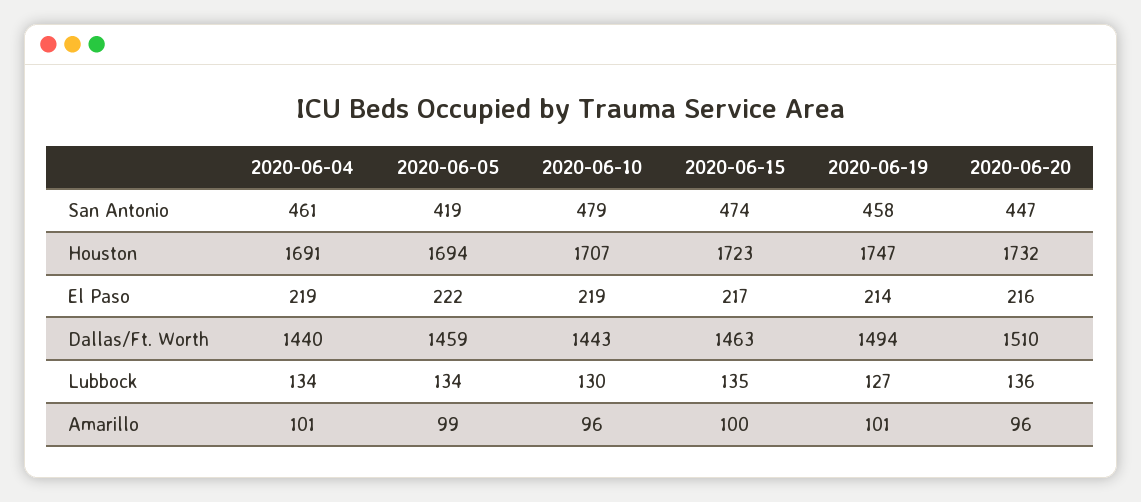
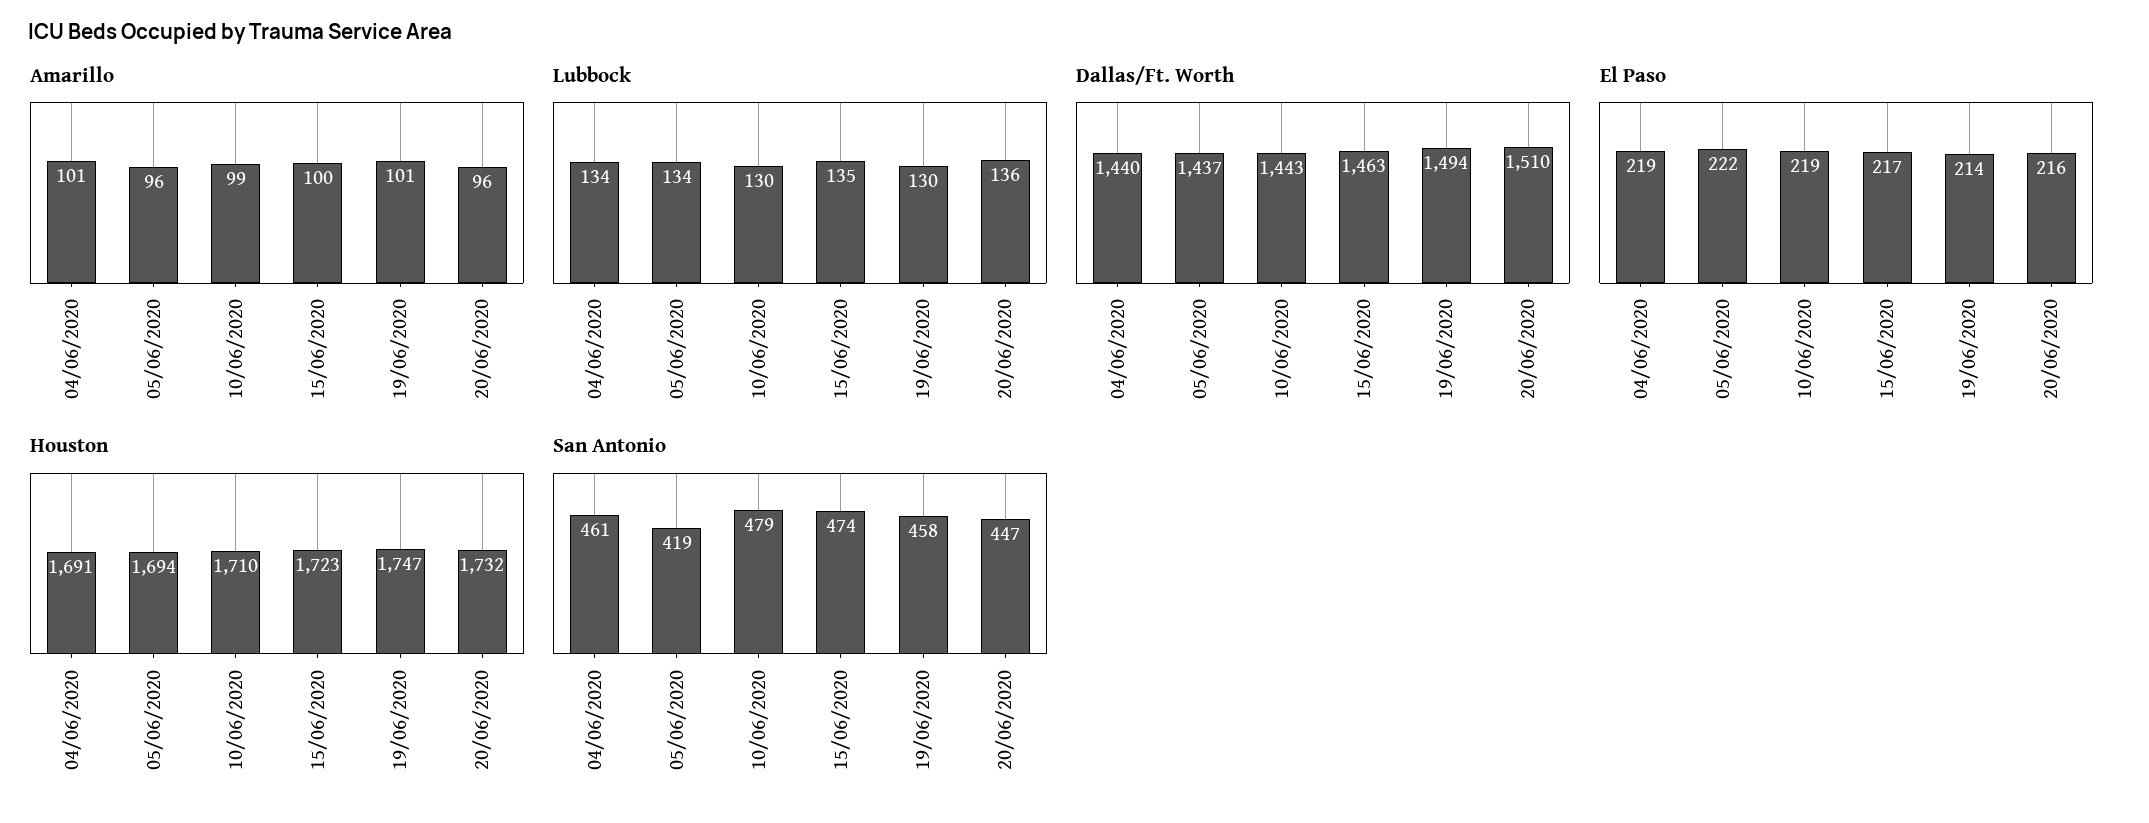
  {
    "San Antonio": {
      "2020-06-04": 461,
      "2020-06-05": 419,
      "2020-06-10": 479,
      "2020-06-15": 474,
      "2020-06-19": 458,
      "2020-06-20": 447
    },
    "Houston": {
      "2020-06-04": 1691,
      "2020-06-05": 1694,
-     "2020-06-10": 1707,
+     "2020-06-10": 1710,
      "2020-06-15": 1723,
      "2020-06-19": 1747,
      "2020-06-20": 1732
    },
    "El Paso": {
      "2020-06-04": 219,
      "2020-06-05": 222,
      "2020-06-10": 219,
      "2020-06-15": 217,
      "2020-06-19": 214,
      "2020-06-20": 216
    },
    "Dallas/Ft. Worth": {
      "2020-06-04": 1440,
-     "2020-06-05": 1459,
+     "2020-06-05": 1437,
      "2020-06-10": 1443,
      "2020-06-15": 1463,
      "2020-06-19": 1494,
      "2020-06-20": 1510
    },
    "Lubbock": {
      "2020-06-04": 134,
      "2020-06-05": 134,
      "2020-06-10": 130,
      "2020-06-15": 135,
-     "2020-06-19": 127,
+     "2020-06-19": 130,
      "2020-06-20": 136
    },
    "Amarillo": {
      "2020-06-04": 101,
-     "2020-06-05": 99,
+     "2020-06-05": 96,
-     "2020-06-10": 96,
+     "2020-06-10": 99,
      "2020-06-15": 100,
      "2020-06-19": 101,
      "2020-06-20": 96
    }
  }

